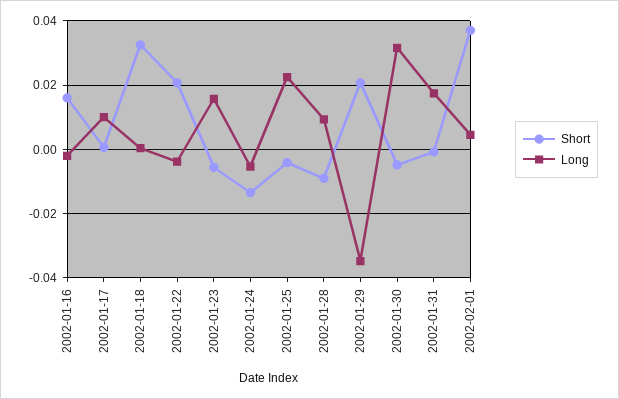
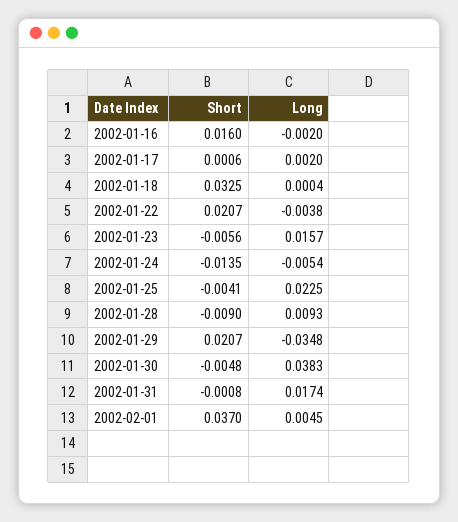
  {
    "Short": {
      "2002-01-16": 0.016,
      "2002-01-17": 0.0006,
      "2002-01-18": 0.0325,
      "2002-01-22": 0.0207,
      "2002-01-23": -0.0056,
      "2002-01-24": -0.0135,
      "2002-01-25": -0.0041,
      "2002-01-28": -0.009,
      "2002-01-29": 0.0207,
      "2002-01-30": -0.0048,
      "2002-01-31": -0.0008,
      "2002-02-01": 0.037
    },
    "Long": {
      "2002-01-16": -0.002,
-     "2002-01-17": 0.01,
+     "2002-01-17": 0.002,
      "2002-01-18": 0.0004,
      "2002-01-22": -0.0038,
      "2002-01-23": 0.0157,
      "2002-01-24": -0.0054,
      "2002-01-25": 0.0225,
      "2002-01-28": 0.0093,
      "2002-01-29": -0.0348,
-     "2002-01-30": 0.032,
+     "2002-01-30": 0.0383,
      "2002-01-31": 0.0174,
      "2002-02-01": 0.0045
    }
  }

